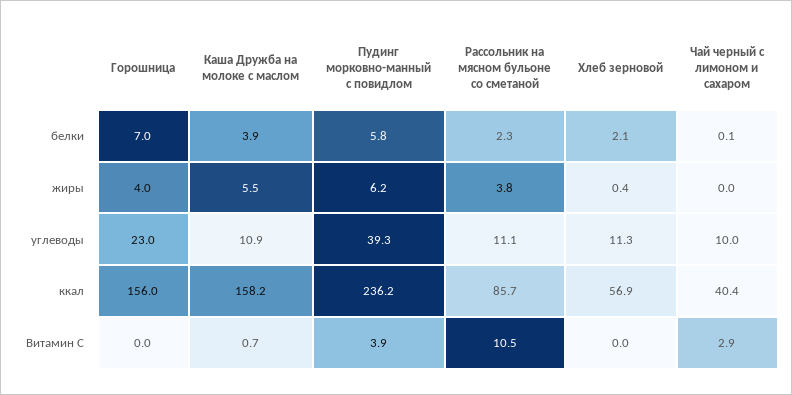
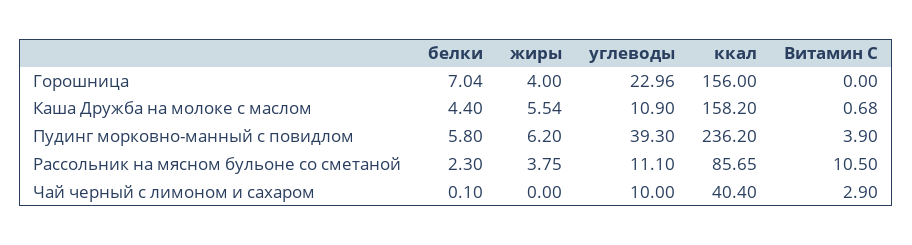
  {
    "Горошница": {
      "белки": 7.04,
      "жиры": 4,
      "углеводы": 22.96,
      "ккал": 156,
      "Витамин С": 0
    },
    "Каша Дружба на молоке с маслом": {
-     "белки": 3.9,
+     "белки": 4.4,
      "жиры": 5.54,
      "углеводы": 10.9,
      "ккал": 158.2,
      "Витамин С": 0.68
    },
    "Пудинг морковно-манный с повидлом": {
      "белки": 5.8,
      "жиры": 6.2,
      "углеводы": 39.3,
      "ккал": 236.2,
      "Витамин С": 3.9
    },
    "Рассольник на мясном бульоне со сметаной": {
      "белки": 2.3,
      "жиры": 3.75,
      "углеводы": 11.1,
      "ккал": 85.65,
      "Витамин С": 10.5
    },
-   "Хлеб зерновой": {
-     "белки": 2.1,
-     "жиры": 0.4,
-     "углеводы": 11.3,
-     "ккал": 56.9,
-     "Витамин С": 0
-   },
    "Чай черный с лимоном и сахаром": {
      "белки": 0.1,
      "жиры": 0,
      "углеводы": 10,
      "ккал": 40.4,
      "Витамин С": 2.9
    }
  }

